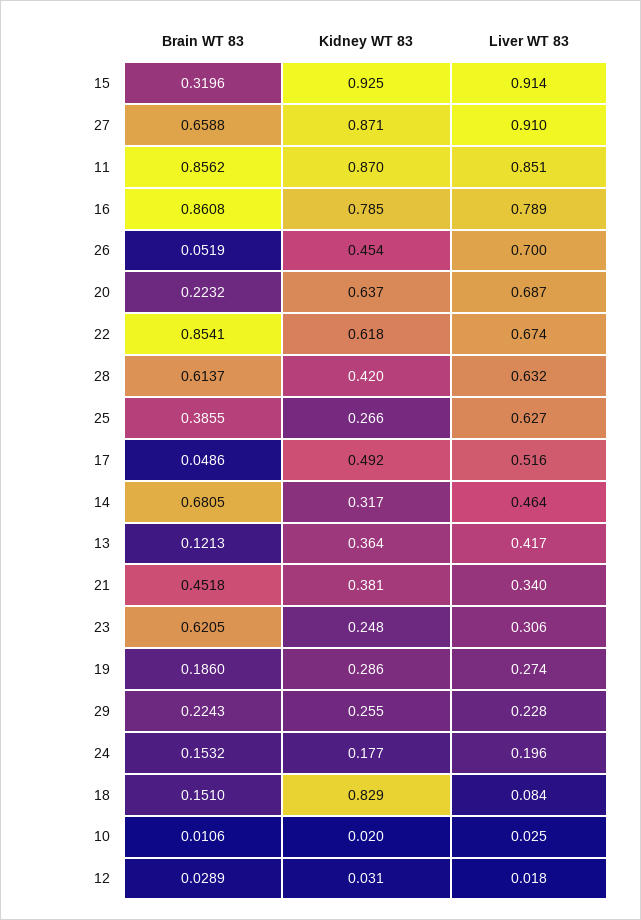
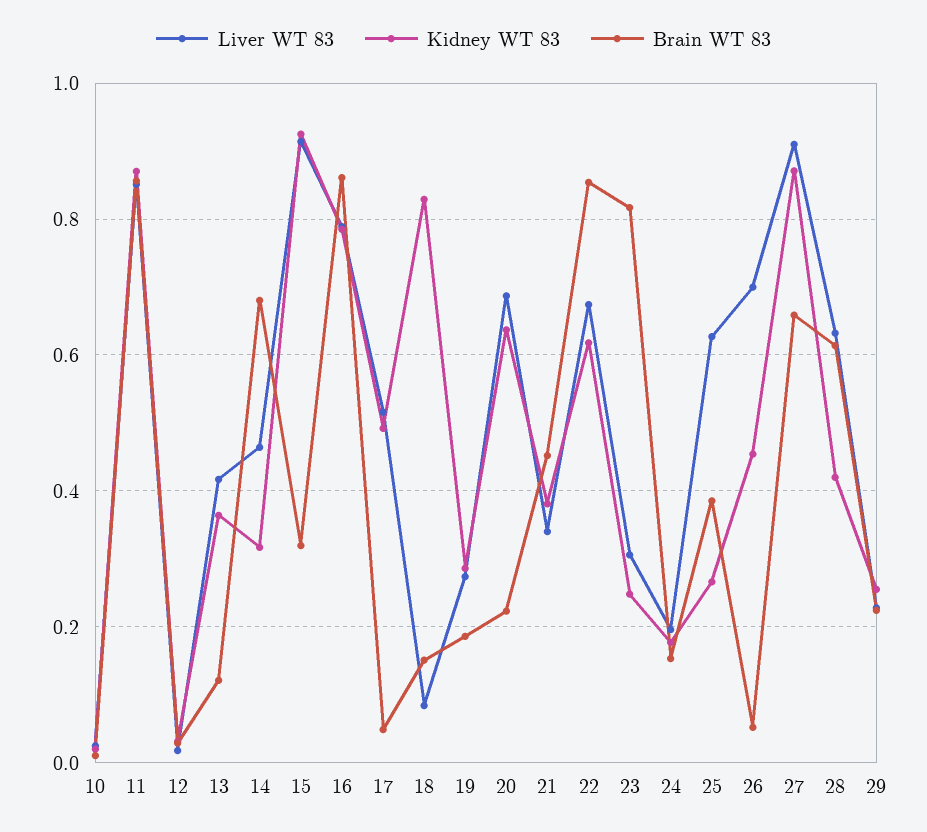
  {
    "Brain WT 83": {
      "15": 0.3196,
      "27": 0.6588,
      "11": 0.8562,
      "16": 0.8608,
      "26": 0.0519,
      "20": 0.2232,
      "22": 0.8541,
      "28": 0.6137,
      "25": 0.3855,
      "17": 0.0486,
      "14": 0.6805,
      "13": 0.1213,
      "21": 0.4518,
-     "23": 0.6205,
+     "23": 0.82,
      "19": 0.186,
      "29": 0.2243,
      "24": 0.1532,
      "18": 0.151,
      "10": 0.0106,
      "12": 0.0289
    },
    "Kidney WT 83": {
      "15": 0.925,
      "27": 0.871,
      "11": 0.87,
      "16": 0.785,
      "26": 0.454,
      "20": 0.637,
      "22": 0.618,
      "28": 0.42,
      "25": 0.266,
      "17": 0.492,
      "14": 0.317,
      "13": 0.364,
      "21": 0.381,
      "23": 0.248,
      "19": 0.286,
      "29": 0.255,
      "24": 0.177,
      "18": 0.829,
      "10": 0.02,
      "12": 0.031
    },
    "Liver WT 83": {
      "15": 0.914,
      "27": 0.91,
      "11": 0.851,
      "16": 0.789,
      "26": 0.7,
      "20": 0.687,
      "22": 0.674,
      "28": 0.632,
      "25": 0.627,
      "17": 0.516,
      "14": 0.464,
      "13": 0.417,
      "21": 0.34,
      "23": 0.306,
      "19": 0.274,
      "29": 0.228,
      "24": 0.196,
      "18": 0.084,
      "10": 0.025,
      "12": 0.018
    }
  }

